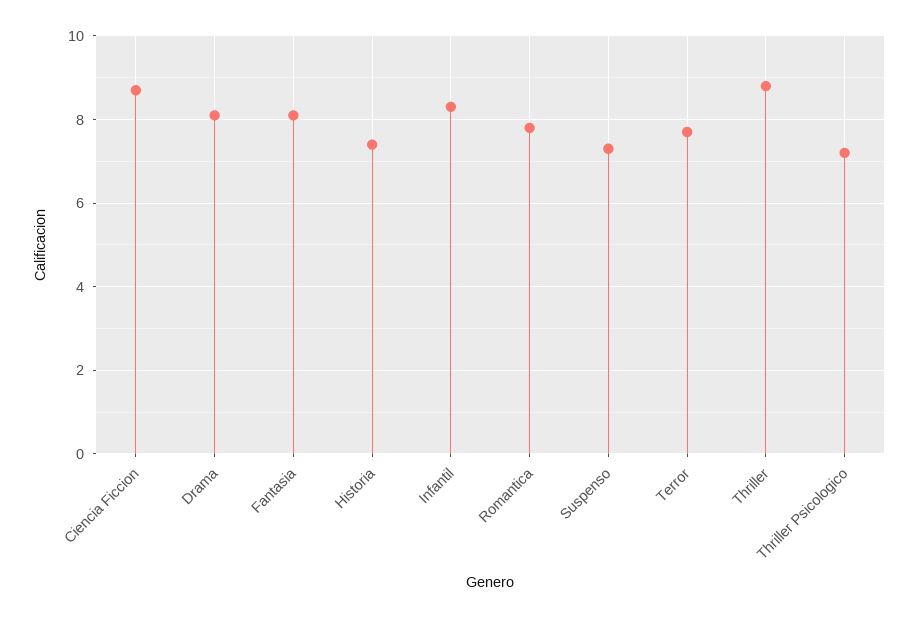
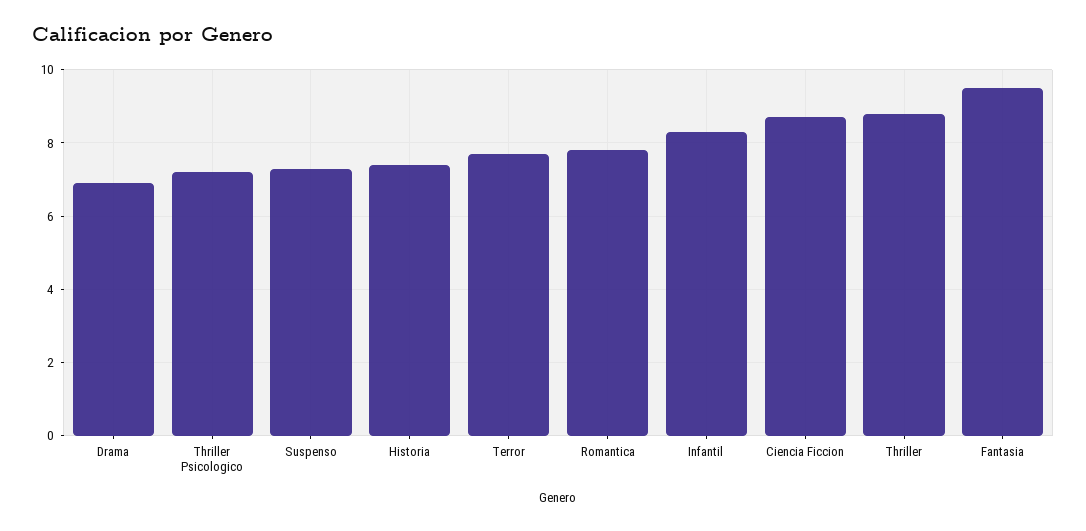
  {
    "Ciencia Ficcion": 8.5,
-   "Drama": 8,
+   "Drama": 7,
-   "Fantasia": 8,
+   "Fantasia": 9.5,
    "Historia": 7.5,
    "Infantil": 8.5,
    "Romantica": 8,
    "Suspenso": 7.5,
    "Terror": 7.5,
    "Thriller": 9,
    "Thriller Psicologico": 7
  }

